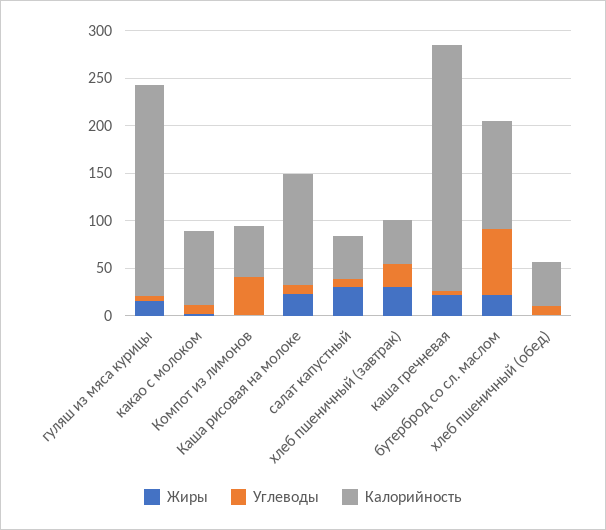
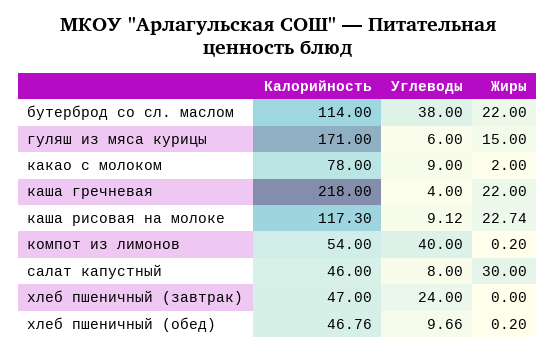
  {
    "Жиры": {
      "гуляш из мяса курицы": 15,
      "какао с молоком": 2,
      "Компот из лимонов": 0.2,
      "Каша рисовая на молоке": 22.74,
      "салат капустный": 30,
-     "хлеб пшеничный (завтрак)": 30,
+     "хлеб пшеничный (завтрак)": 0,
      "каша гречневая": 22,
      "бутерброд со сл. маслом": 22,
      "хлеб пшеничный (обед)": 0.2
    },
    "Углеводы": {
      "гуляш из мяса курицы": 6,
      "какао с молоком": 9,
      "Компот из лимонов": 40,
      "Каша рисовая на молоке": 9.12,
      "салат капустный": 8,
      "хлеб пшеничный (завтрак)": 24,
      "каша гречневая": 4,
-     "бутерброд со сл. маслом": 70,
+     "бутерброд со сл. маслом": 38,
      "хлеб пшеничный (обед)": 9.66
    },
    "Калорийность": {
-     "гуляш из мяса курицы": 220,
+     "гуляш из мяса курицы": 171,
      "какао с молоком": 78,
      "Компот из лимонов": 54,
      "Каша рисовая на молоке": 117.3,
      "салат капустный": 46,
      "хлеб пшеничный (завтрак)": 47,
-     "каша гречневая": 260,
+     "каша гречневая": 218,
      "бутерброд со сл. маслом": 114,
      "хлеб пшеничный (обед)": 46.76
    }
  }

